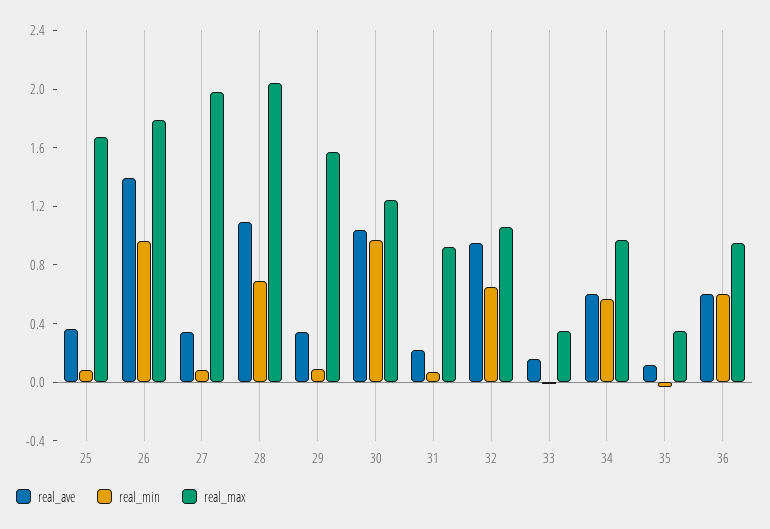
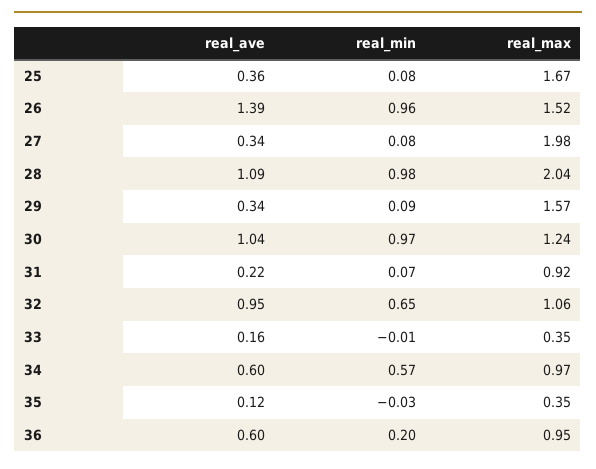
  {
    "real_ave": {
      "25": 0.36,
      "26": 1.39,
      "27": 0.34,
      "28": 1.09,
      "29": 0.34,
      "30": 1.04,
      "31": 0.22,
      "32": 0.95,
      "33": 0.16,
      "34": 0.6,
      "35": 0.12,
      "36": 0.6
    },
    "real_min": {
      "25": 0.08,
      "26": 0.96,
      "27": 0.08,
-     "28": 0.7,
+     "28": 0.98,
      "29": 0.09,
      "30": 0.97,
      "31": 0.07,
      "32": 0.65,
      "33": -0.01,
      "34": 0.57,
      "35": -0.03,
-     "36": 0.6
+     "36": 0.2
    },
    "real_max": {
      "25": 1.67,
-     "26": 1.8,
+     "26": 1.52,
      "27": 1.98,
      "28": 2.04,
      "29": 1.57,
      "30": 1.24,
      "31": 0.92,
      "32": 1.06,
      "33": 0.35,
      "34": 0.97,
      "35": 0.35,
      "36": 0.95
    }
  }

